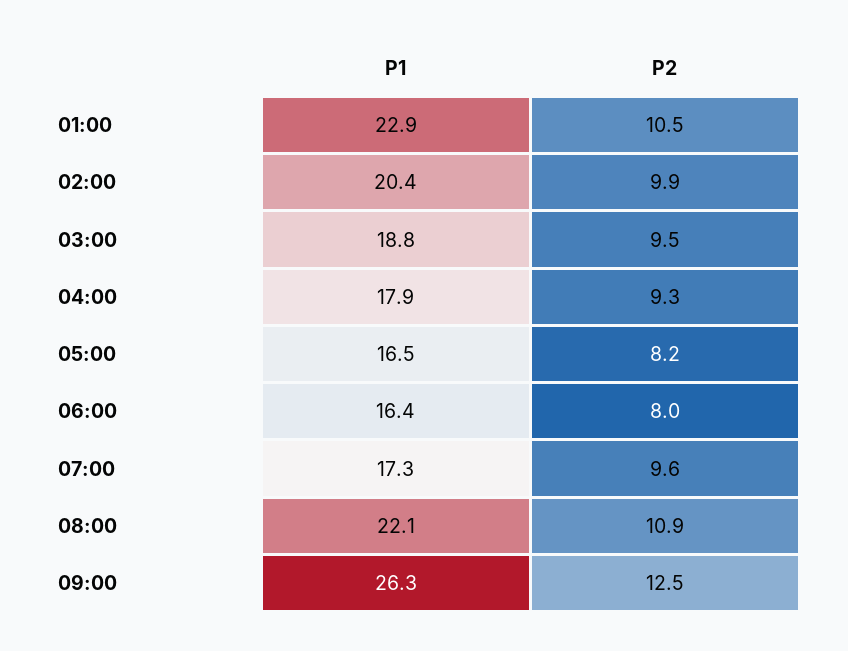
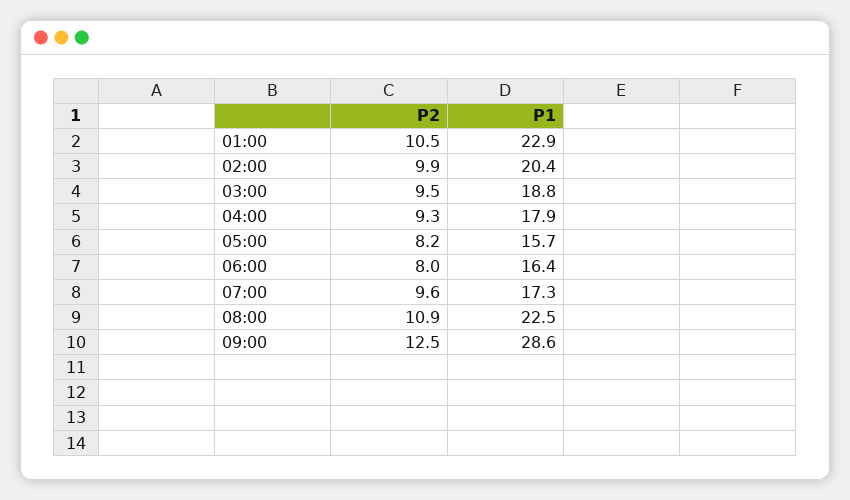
  {
    "P1": {
      "01:00": 22.9,
      "02:00": 20.4,
      "03:00": 18.8,
      "04:00": 17.9,
-     "05:00": 16.5,
+     "05:00": 15.7,
      "06:00": 16.4,
      "07:00": 17.3,
-     "08:00": 22.1,
+     "08:00": 22.5,
-     "09:00": 26.3
+     "09:00": 28.6
    },
    "P2": {
      "01:00": 10.5,
      "02:00": 9.9,
      "03:00": 9.5,
      "04:00": 9.3,
      "05:00": 8.2,
      "06:00": 8,
      "07:00": 9.6,
      "08:00": 10.9,
      "09:00": 12.5
    }
  }

